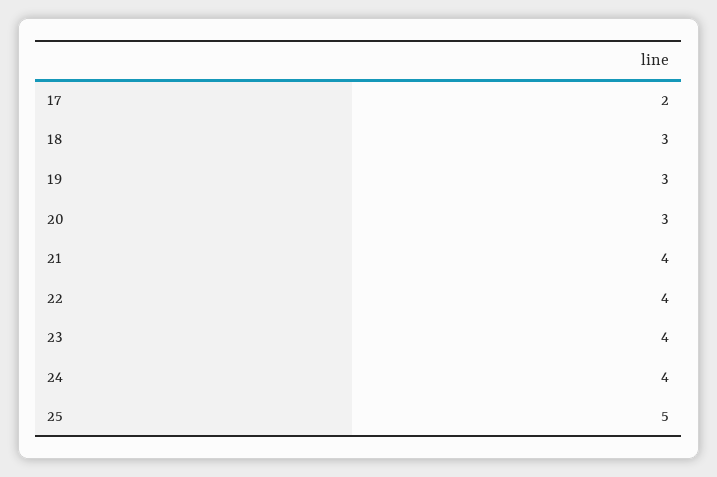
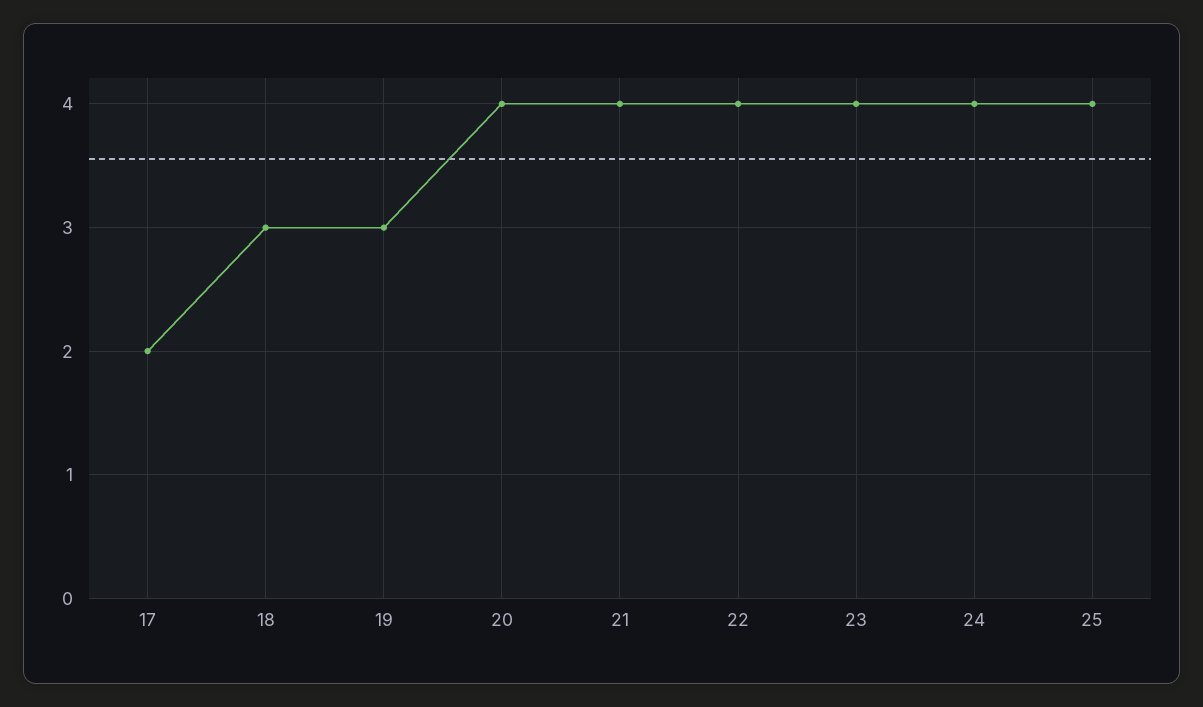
  {
    "17": 2,
    "18": 3,
    "19": 3,
-   "20": 3,
+   "20": 4,
    "21": 4,
    "22": 4,
    "23": 4,
    "24": 4,
-   "25": 5
+   "25": 4
  }

